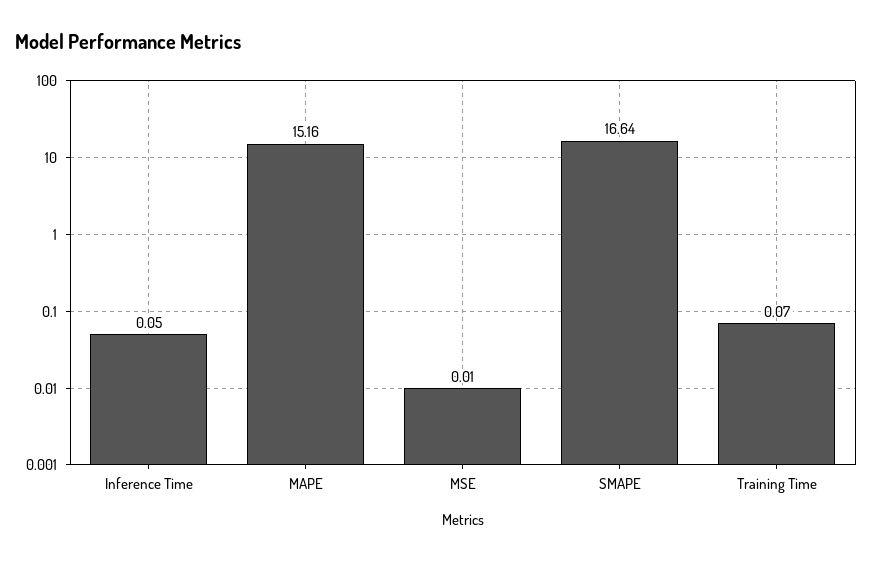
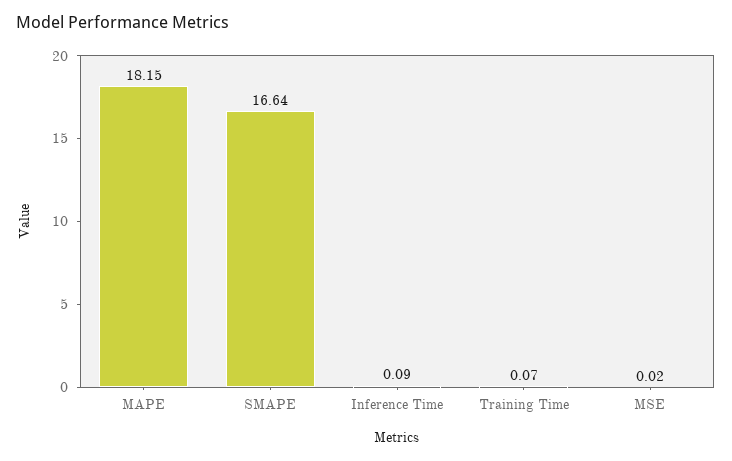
  {
-   "Inference Time": 0.05,
+   "Inference Time": 0.09,
-   "MAPE": 15.16,
+   "MAPE": 18.15,
-   "MSE": 0.01,
+   "MSE": 0.02,
    "SMAPE": 16.64,
    "Training Time": 0.07
  }

